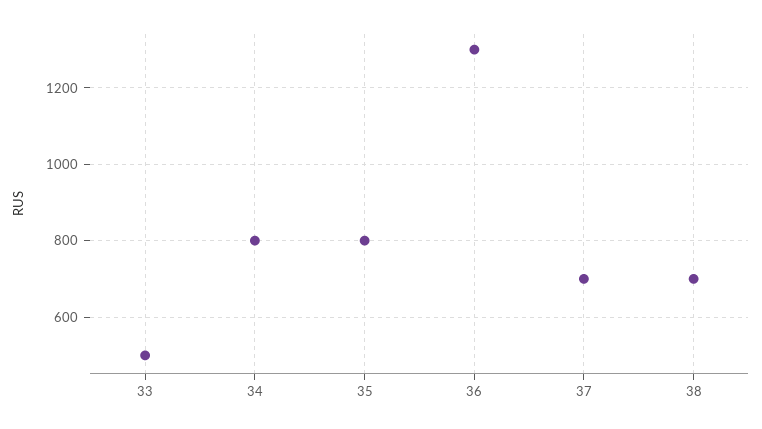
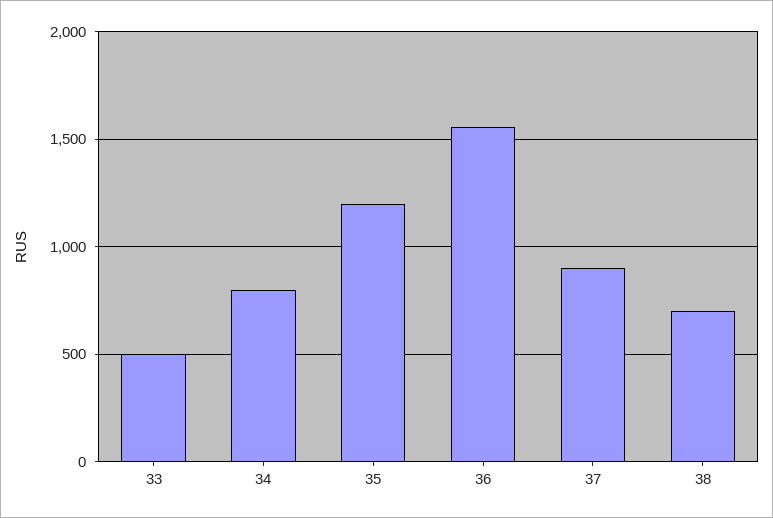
  {
    "33": 500,
    "34": 800,
-   "35": 800,
+   "35": 1200,
-   "36": 1300,
+   "36": 1550,
-   "37": 700,
+   "37": 900,
    "38": 700
  }

